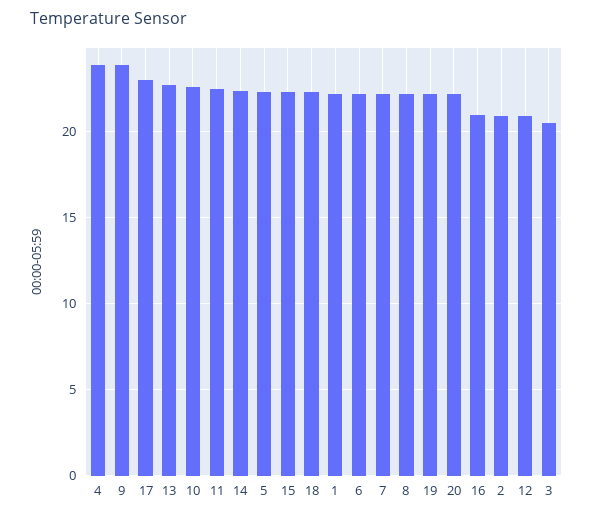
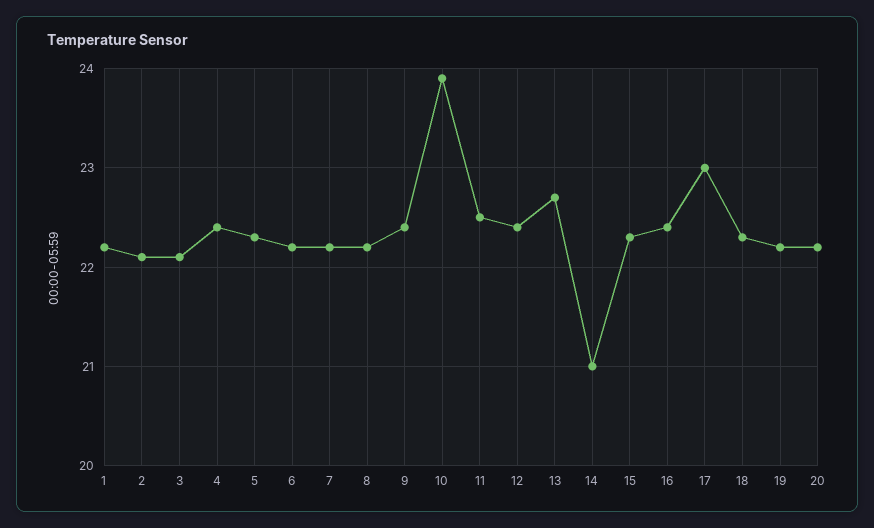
  {
-   "4": 24,
+   "4": 22.4,
-   "9": 24,
+   "9": 22.4,
    "17": 23,
    "13": 22.7,
-   "10": 22.5,
+   "10": 23.9,
    "11": 22.5,
-   "14": 22.5,
+   "14": 21,
    "5": 22.3,
    "15": 22.3,
    "18": 22.3,
    "1": 22.2,
    "6": 22.2,
    "7": 22.2,
    "8": 22.2,
    "19": 22.2,
    "20": 22.2,
-   "16": 21,
+   "16": 22.4,
-   "2": 21,
+   "2": 22.1,
-   "12": 21,
+   "12": 22.4,
-   "3": 20.5
+   "3": 22.1
  }

